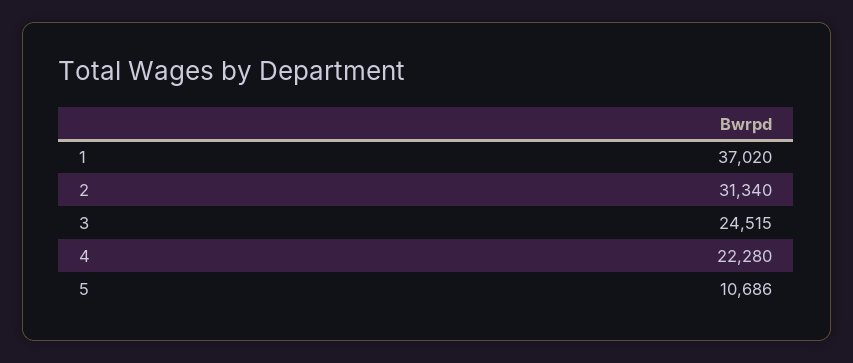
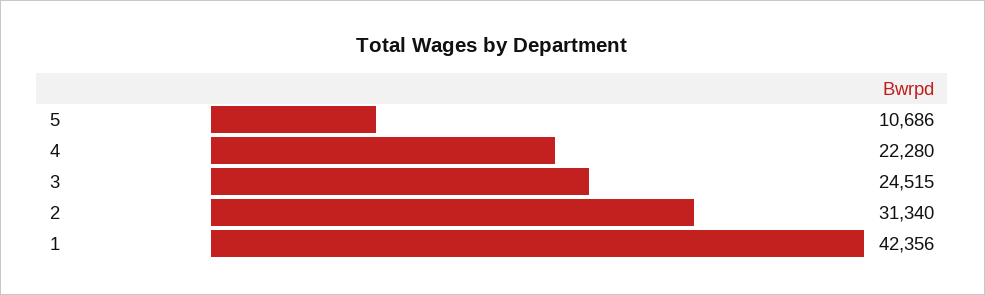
  {
-   "1": 37020,
+   "1": 42356,
    "2": 31340,
    "3": 24515,
    "4": 22280,
    "5": 10686
  }

